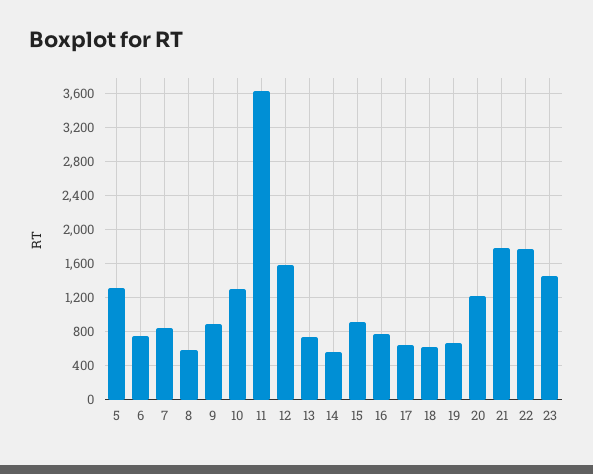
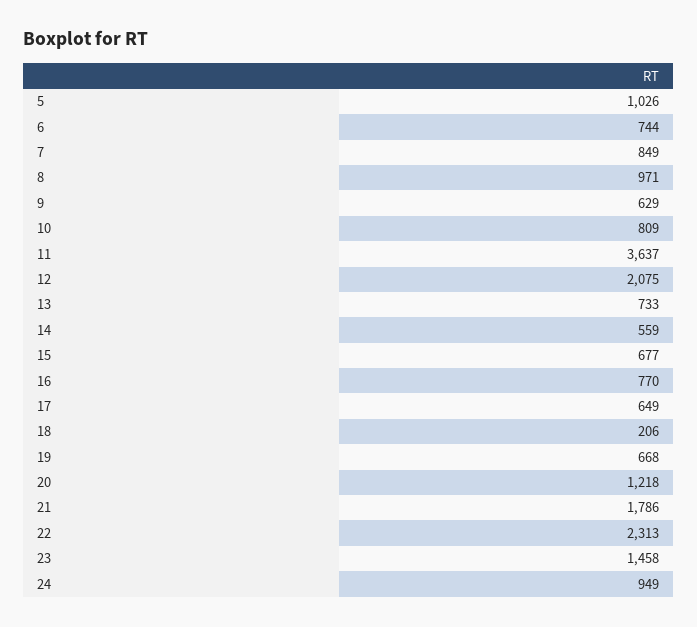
  {
-   "5": 1300,
+   "5": 1026,
    "6": 744,
    "7": 849,
-   "8": 600,
+   "8": 971,
-   "9": 900,
+   "9": 629,
-   "10": 1300,
+   "10": 809,
    "11": 3637,
-   "12": 1600,
+   "12": 2075,
    "13": 733,
    "14": 559,
-   "15": 900,
+   "15": 677,
    "16": 770,
    "17": 649,
-   "18": 600,
+   "18": 206,
    "19": 668,
    "20": 1218,
    "21": 1786,
-   "22": 1800,
+   "22": 2313,
-   "23": 1458
+   "23": 1458,
+   "24": 949
  }

